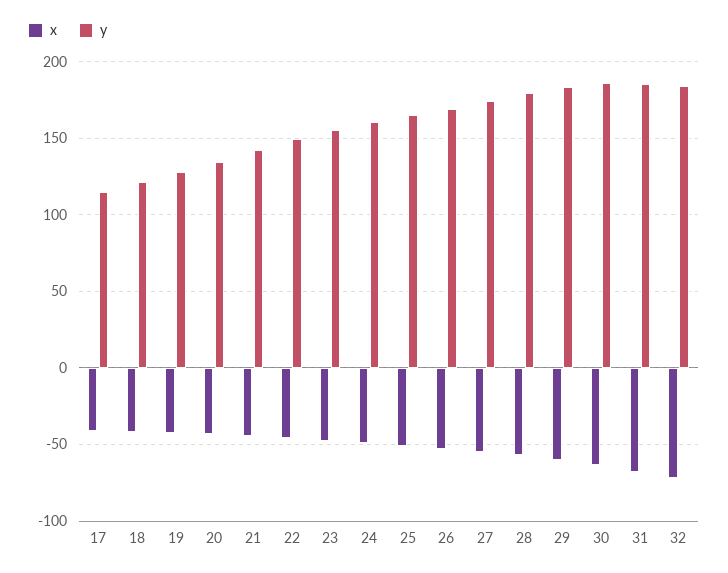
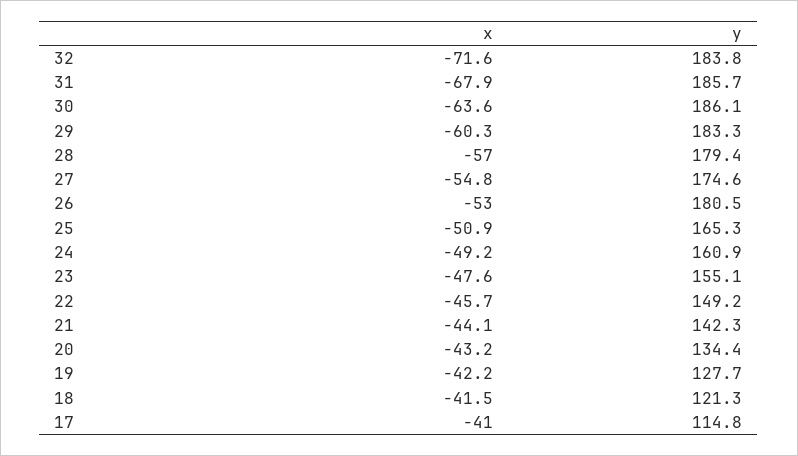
  {
    "x": {
      "17": -41,
      "18": -41.5,
      "19": -42.2,
      "20": -43.2,
      "21": -44.1,
      "22": -45.7,
      "23": -47.6,
      "24": -49.2,
      "25": -50.9,
      "26": -53,
      "27": -54.8,
      "28": -57,
      "29": -60.3,
      "30": -63.6,
      "31": -67.9,
      "32": -71.6
    },
    "y": {
      "17": 114.8,
      "18": 121.3,
      "19": 127.7,
      "20": 134.4,
      "21": 142.3,
      "22": 149.2,
      "23": 155.1,
      "24": 160.9,
      "25": 165.3,
-     "26": 170,
+     "26": 180.5,
      "27": 174.6,
      "28": 179.4,
      "29": 183.3,
      "30": 186.1,
      "31": 185.7,
      "32": 183.8
    }
  }

